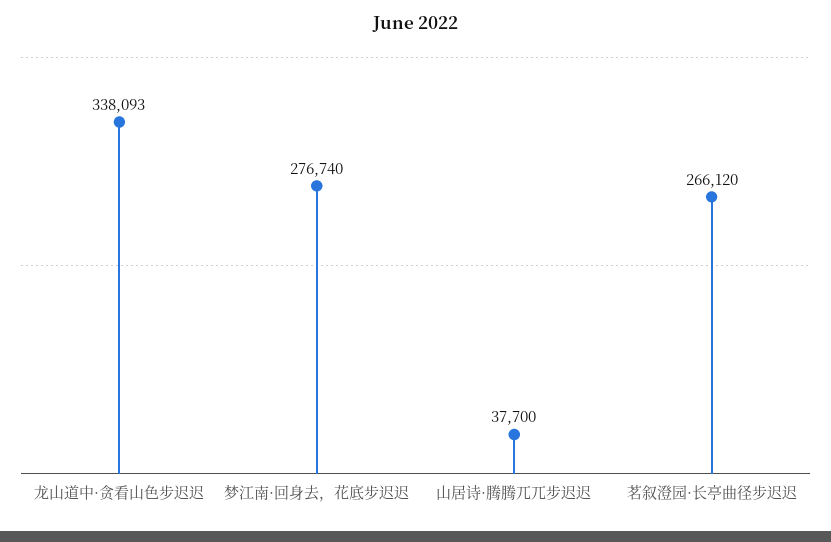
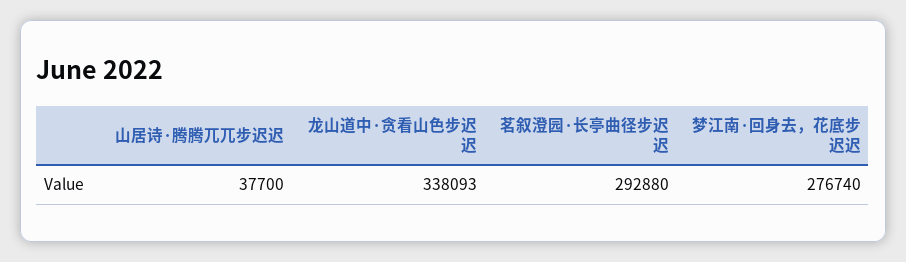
  {
    "龙山道中·贪看山色步迟迟": 338093,
    "梦江南·回身去，花底步迟迟": 276740,
    "山居诗·腾腾兀兀步迟迟": 37700,
-   "茗叙澄园·长亭曲径步迟迟": 266120
+   "茗叙澄园·长亭曲径步迟迟": 292880
  }

